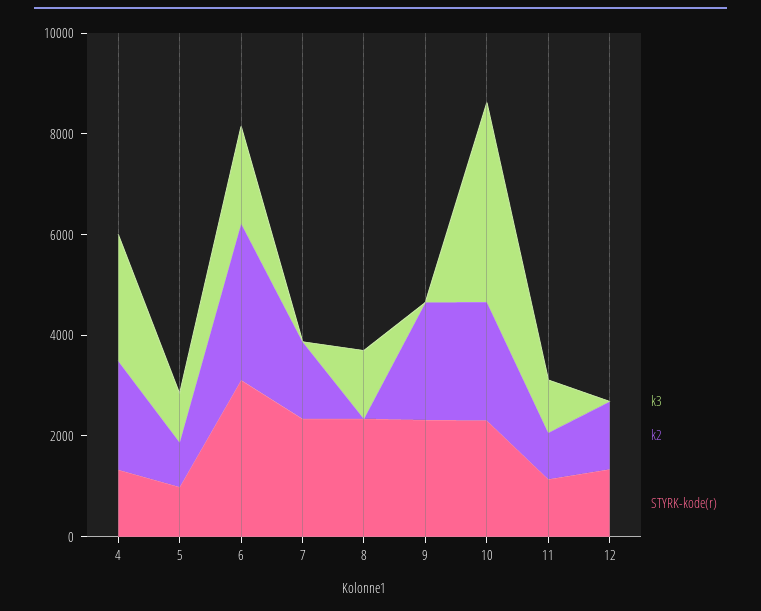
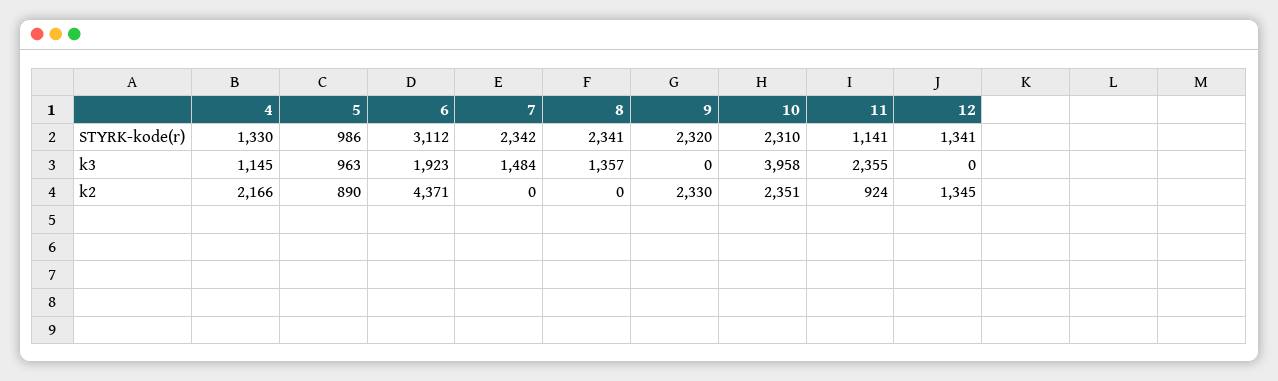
  {
    "k3": {
-     "4": 2500,
+     "4": 1145,
      "5": 963,
      "6": 1923,
-     "7": 0,
+     "7": 1484,
      "8": 1357,
      "9": 0,
      "10": 3958,
-     "11": 1000,
+     "11": 2355,
      "12": 0
    },
    "k2": {
      "4": 2166,
      "5": 890,
-     "6": 3000,
+     "6": 4371,
-     "7": 1500,
+     "7": 0,
      "8": 0,
      "9": 2330,
      "10": 2351,
      "11": 924,
      "12": 1345
    },
    "STYRK-kode(r)": {
      "4": 1330,
      "5": 986,
      "6": 3112,
      "7": 2342,
      "8": 2341,
      "9": 2320,
      "10": 2310,
      "11": 1141,
      "12": 1341
    }
  }

